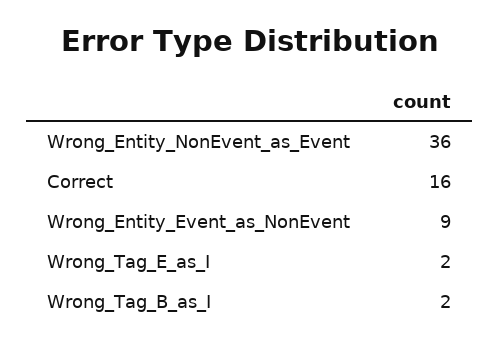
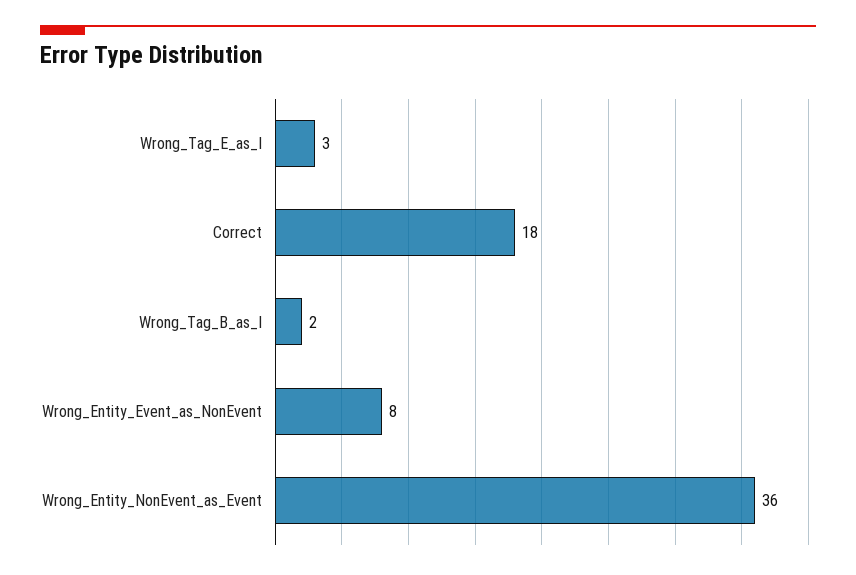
  {
    "Wrong_Entity_NonEvent_as_Event": 36,
-   "Correct": 16,
+   "Correct": 18,
-   "Wrong_Entity_Event_as_NonEvent": 9,
+   "Wrong_Entity_Event_as_NonEvent": 8,
-   "Wrong_Tag_E_as_I": 2,
+   "Wrong_Tag_E_as_I": 3,
    "Wrong_Tag_B_as_I": 2
  }

